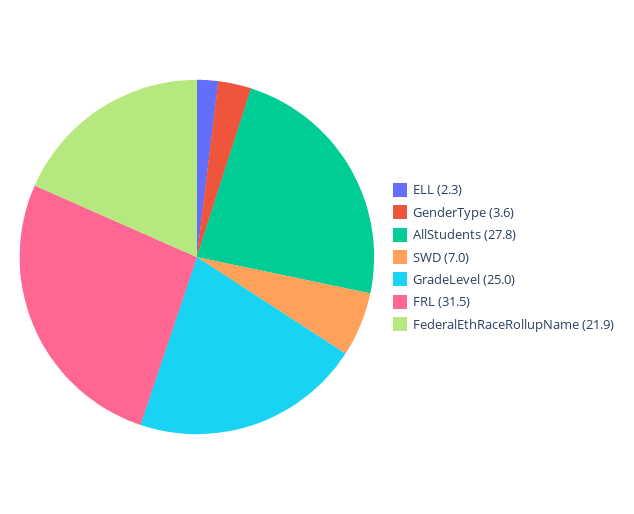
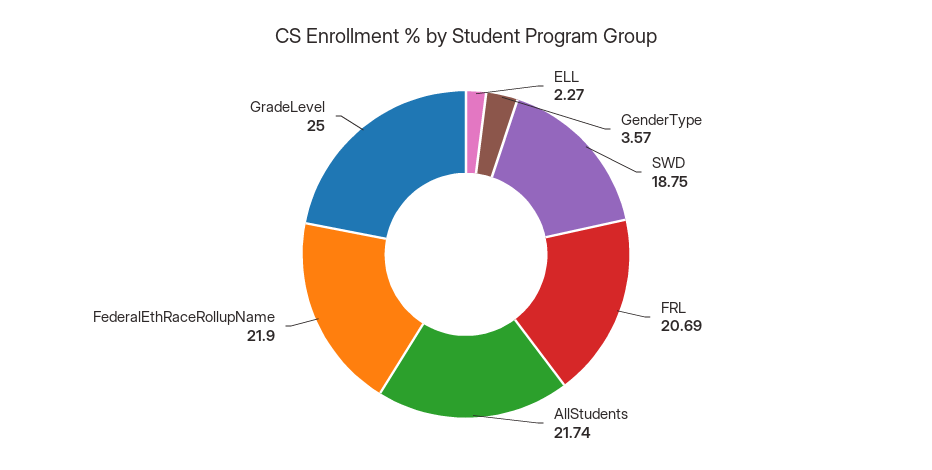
  {
    "ELL": 2.27,
    "GenderType": 3.57,
-   "AllStudents": 27.8,
+   "AllStudents": 21.74,
-   "SWD": 7,
+   "SWD": 18.75,
    "GradeLevel": 25,
-   "FRL": 31.5,
+   "FRL": 20.69,
    "FederalEthRaceRollupName": 21.9
  }

